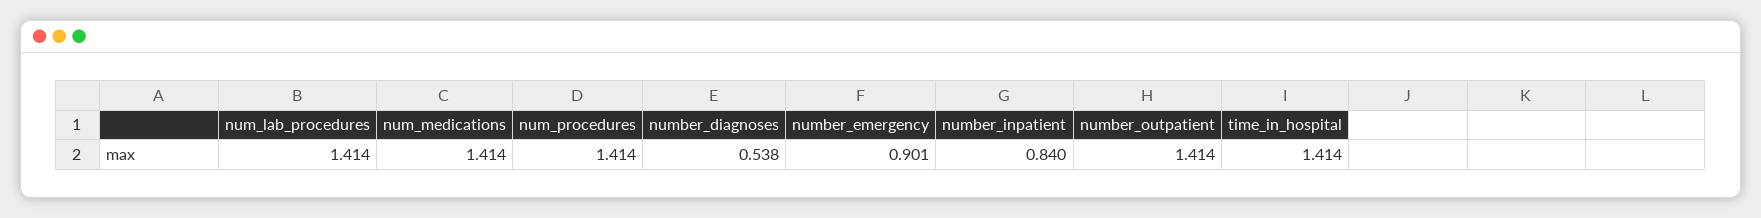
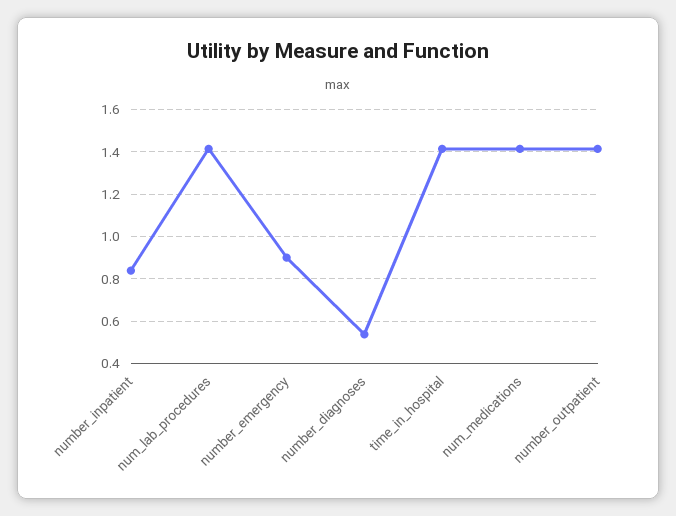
  {
    "num_lab_procedures": 1.414,
    "num_medications": 1.414,
-   "num_procedures": 1.414,
    "number_diagnoses": 0.538,
    "number_emergency": 0.901,
    "number_inpatient": 0.84,
    "number_outpatient": 1.414,
    "time_in_hospital": 1.414
  }

